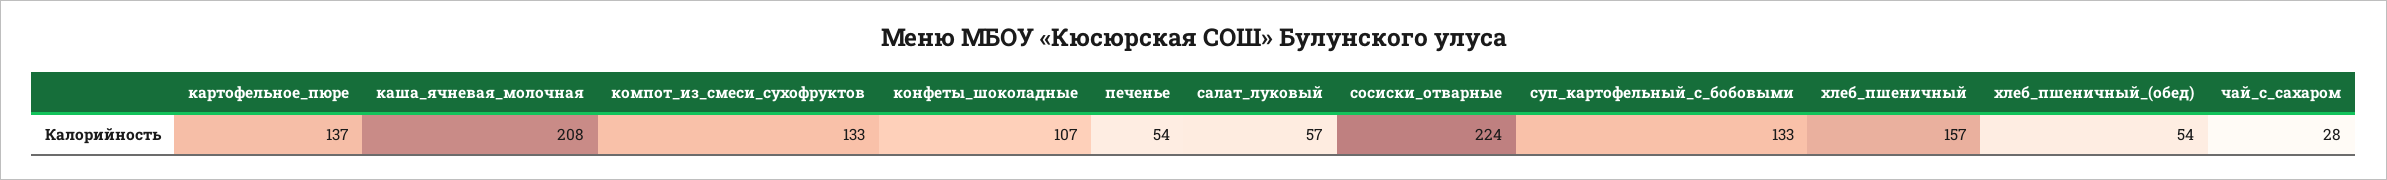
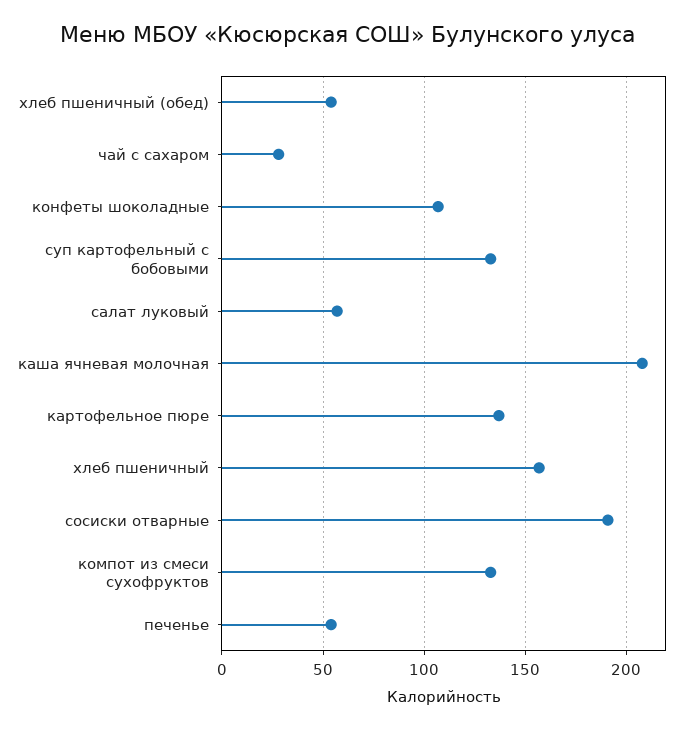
  {
    "картофельное_пюре": 137,
    "каша_ячневая_молочная": 208,
    "компот_из_смеси_сухофруктов": 133,
    "конфеты_шоколадные": 107,
    "печенье": 54,
    "салат_луковый": 57,
-   "сосиски_отварные": 224,
+   "сосиски_отварные": 190,
    "суп_картофельный_с_бобовыми": 133,
    "хлеб_пшеничный": 157,
    "хлеб_пшеничный_(обед)": 54,
    "чай_с_сахаром": 28
  }

